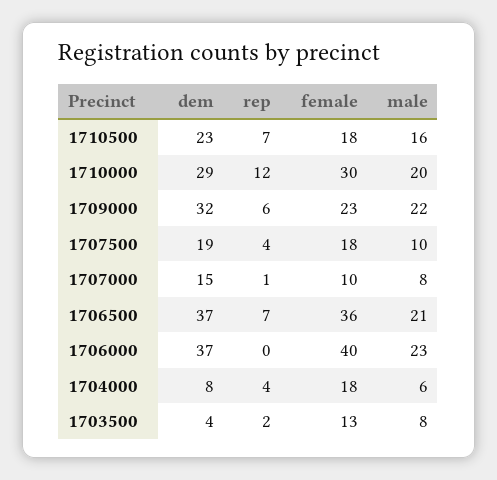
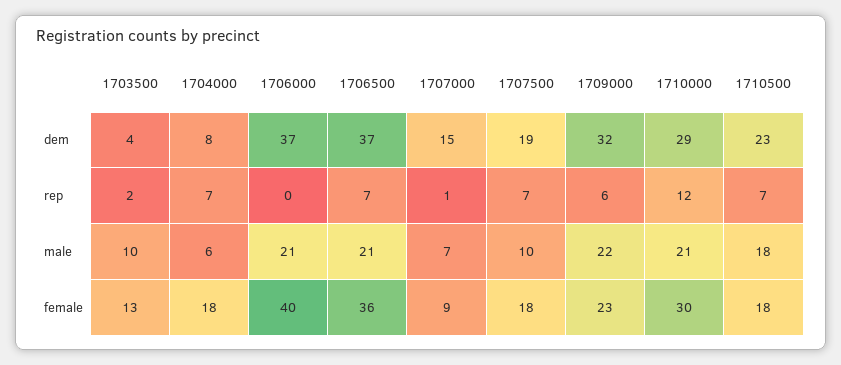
  {
    "dem": {
      "1710500": 23,
      "1710000": 29,
      "1709000": 32,
      "1707500": 19,
      "1707000": 15,
      "1706500": 37,
      "1706000": 37,
      "1704000": 8,
      "1703500": 4
    },
    "rep": {
      "1710500": 7,
      "1710000": 12,
      "1709000": 6,
-     "1707500": 4,
+     "1707500": 7,
      "1707000": 1,
      "1706500": 7,
      "1706000": 0,
-     "1704000": 4,
+     "1704000": 7,
      "1703500": 2
    },
    "female": {
      "1710500": 18,
      "1710000": 30,
      "1709000": 23,
      "1707500": 18,
-     "1707000": 10,
+     "1707000": 9,
      "1706500": 36,
      "1706000": 40,
      "1704000": 18,
      "1703500": 13
    },
    "male": {
-     "1710500": 16,
+     "1710500": 18,
-     "1710000": 20,
+     "1710000": 21,
      "1709000": 22,
      "1707500": 10,
-     "1707000": 8,
+     "1707000": 7,
      "1706500": 21,
-     "1706000": 23,
+     "1706000": 21,
      "1704000": 6,
-     "1703500": 8
+     "1703500": 10
    }
  }

